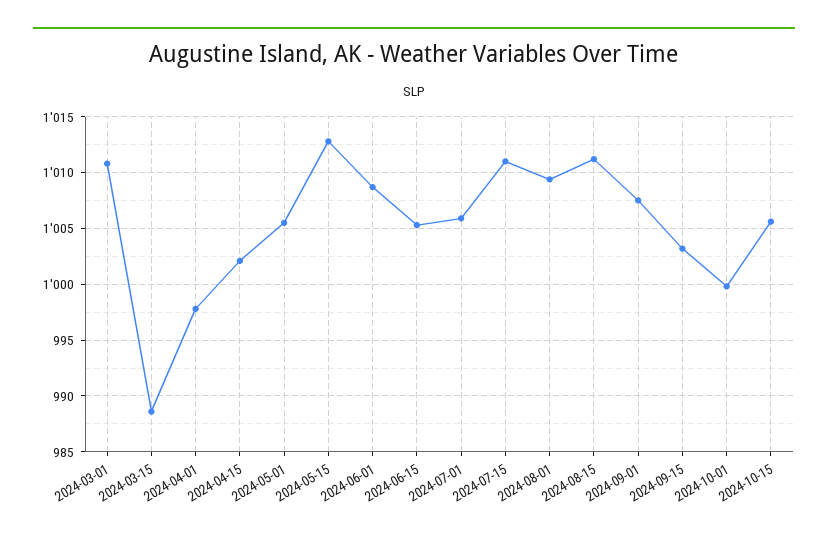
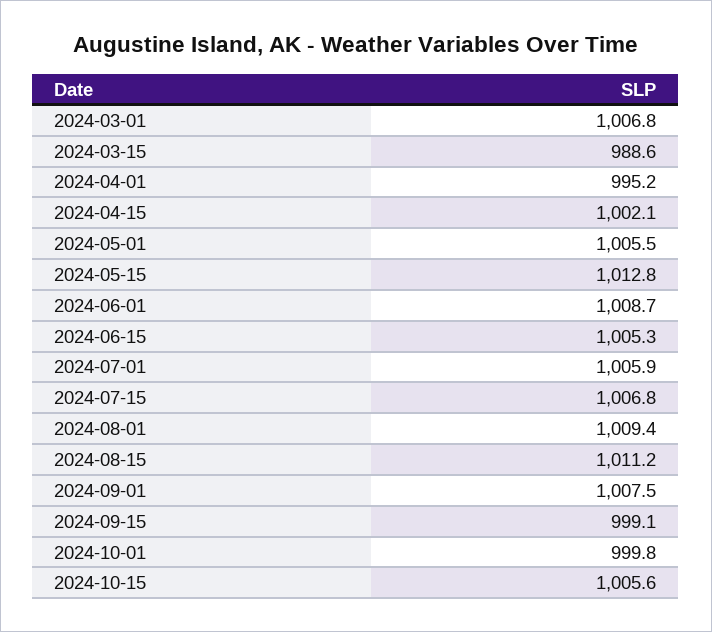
  {
-   "2024-03-01": 1011,
+   "2024-03-01": 1006.8,
    "2024-03-15": 988.6,
-   "2024-04-01": 998,
+   "2024-04-01": 995.2,
    "2024-04-15": 1002.1,
    "2024-05-01": 1005.5,
    "2024-05-15": 1012.8,
    "2024-06-01": 1008.7,
    "2024-06-15": 1005.3,
    "2024-07-01": 1005.9,
-   "2024-07-15": 1011,
+   "2024-07-15": 1006.8,
    "2024-08-01": 1009.4,
    "2024-08-15": 1011.2,
    "2024-09-01": 1007.5,
-   "2024-09-15": 1003,
+   "2024-09-15": 999.1,
    "2024-10-01": 999.8,
    "2024-10-15": 1005.6
  }

